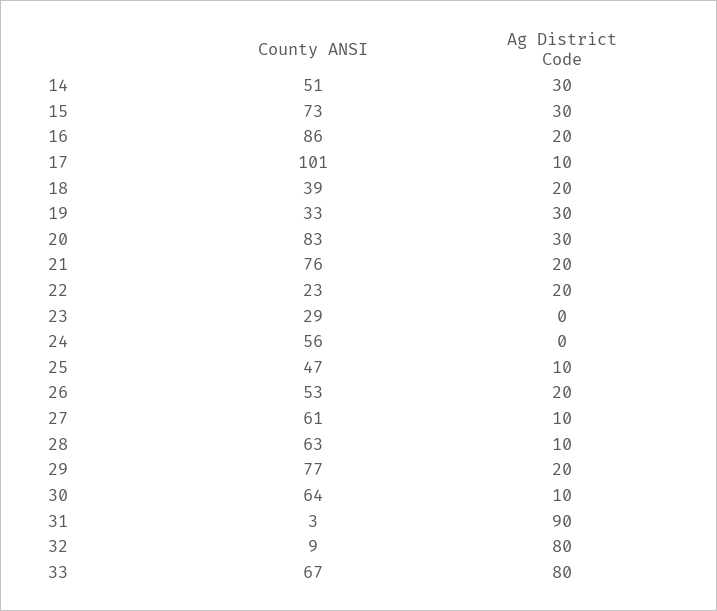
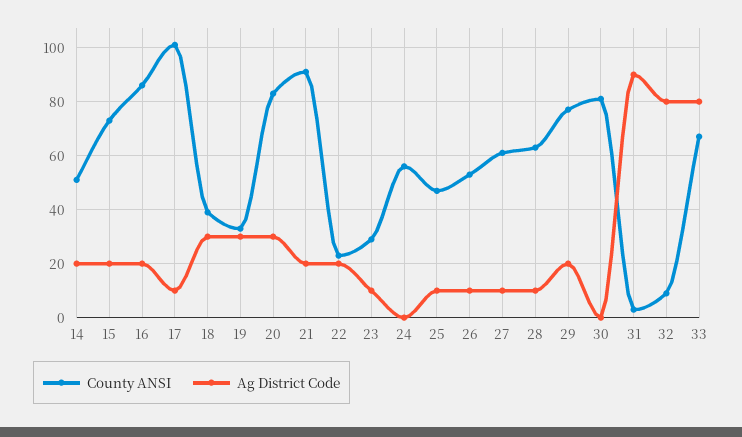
  {
    "County ANSI": {
      "14": 51,
      "15": 73,
      "16": 86,
      "17": 101,
      "18": 39,
      "19": 33,
      "20": 83,
-     "21": 76,
+     "21": 90,
      "22": 23,
      "23": 29,
      "24": 56,
      "25": 47,
      "26": 53,
      "27": 61,
      "28": 63,
      "29": 77,
-     "30": 64,
+     "30": 80,
      "31": 3,
      "32": 9,
      "33": 67
    },
    "Ag District Code": {
-     "14": 30,
+     "14": 20,
-     "15": 30,
+     "15": 20,
      "16": 20,
      "17": 10,
-     "18": 20,
+     "18": 30,
      "19": 30,
      "20": 30,
      "21": 20,
      "22": 20,
-     "23": 0,
+     "23": 10,
      "24": 0,
      "25": 10,
-     "26": 20,
+     "26": 10,
      "27": 10,
      "28": 10,
      "29": 20,
-     "30": 10,
+     "30": 0,
      "31": 90,
      "32": 80,
      "33": 80
    }
  }

